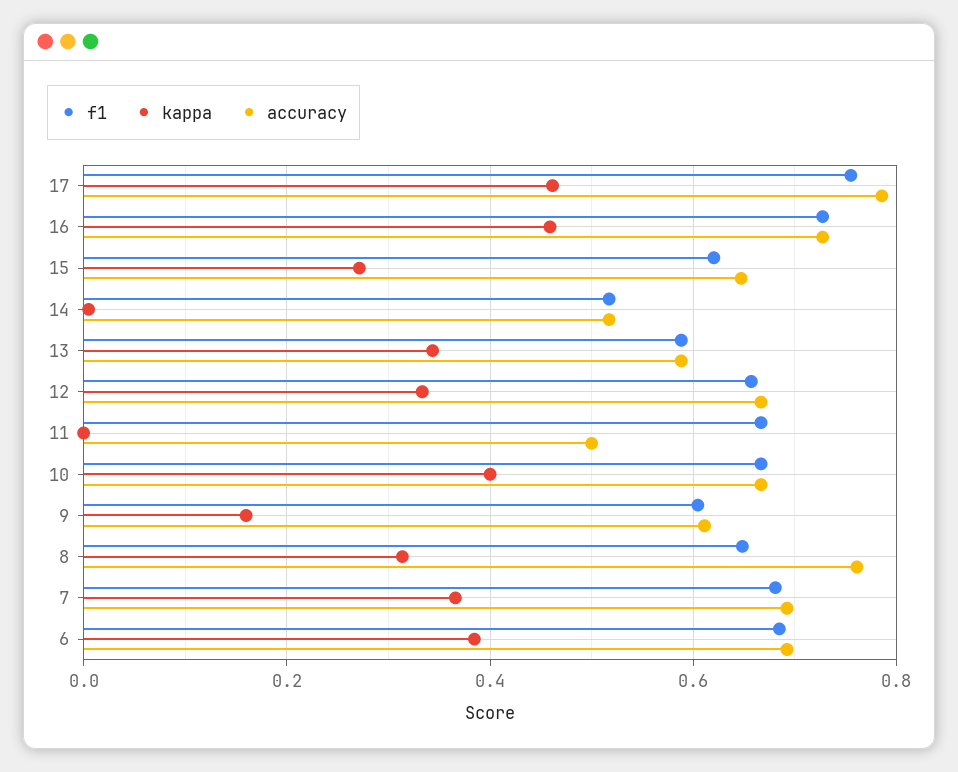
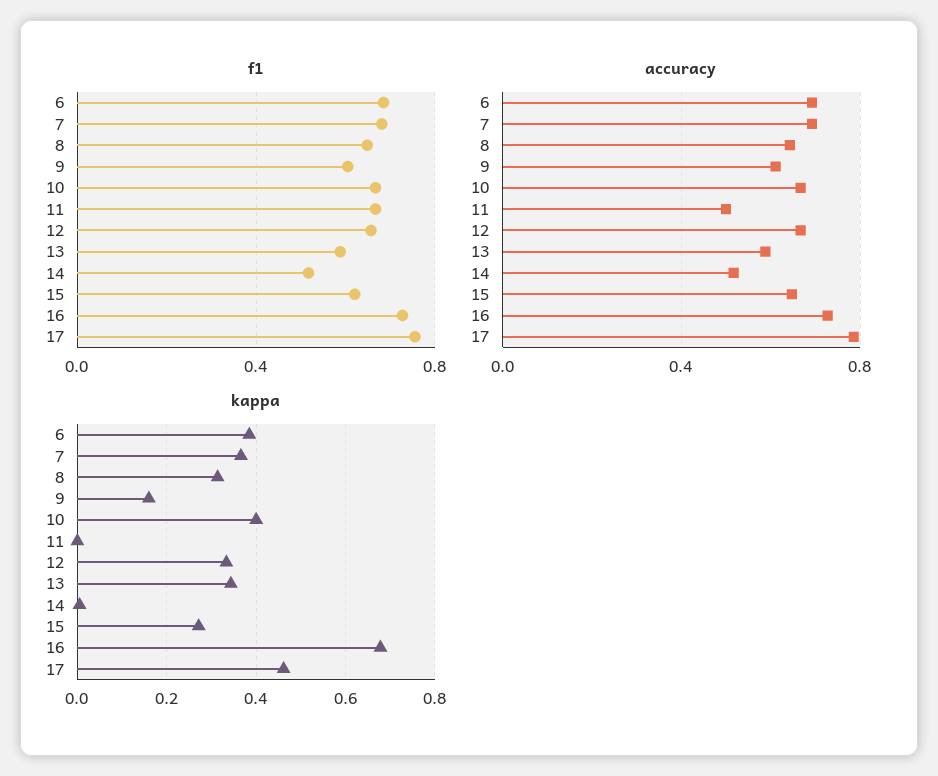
  {
    "f1": {
      "17": 0.76,
      "16": 0.72,
      "15": 0.62,
      "14": 0.52,
      "13": 0.58,
      "12": 0.66,
      "11": 0.66,
      "10": 0.66,
      "9": 0.6,
      "8": 0.64,
      "7": 0.68,
      "6": 0.68
    },
    "kappa": {
      "17": 0.46,
-     "16": 0.46,
+     "16": 0.68,
      "15": 0.28,
      "14": 0,
      "13": 0.34,
      "12": 0.34,
      "11": 0,
      "10": 0.4,
      "9": 0.16,
      "8": 0.32,
      "7": 0.36,
      "6": 0.38
    },
    "accuracy": {
      "17": 0.78,
      "16": 0.72,
      "15": 0.64,
      "14": 0.52,
      "13": 0.58,
      "12": 0.66,
      "11": 0.5,
      "10": 0.66,
      "9": 0.62,
-     "8": 0.76,
+     "8": 0.65,
      "7": 0.7,
      "6": 0.7
    }
  }

